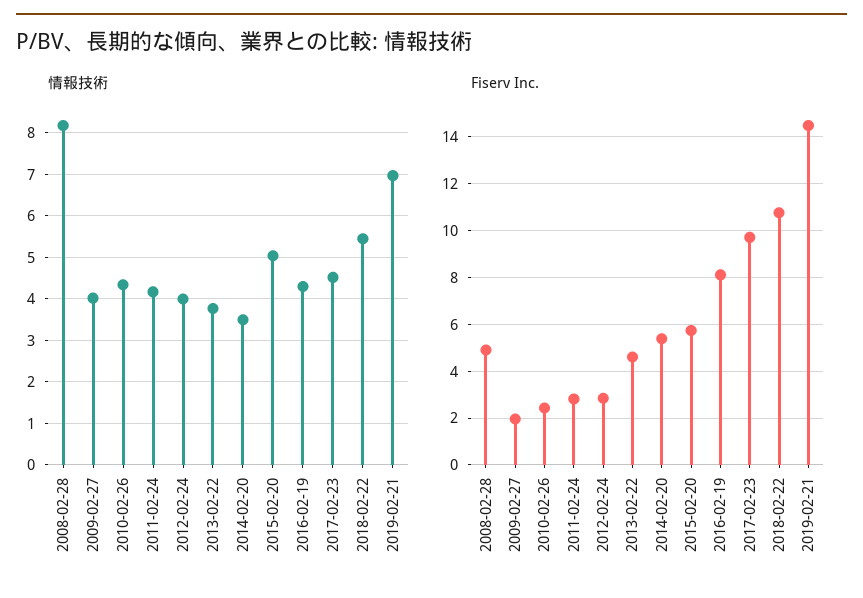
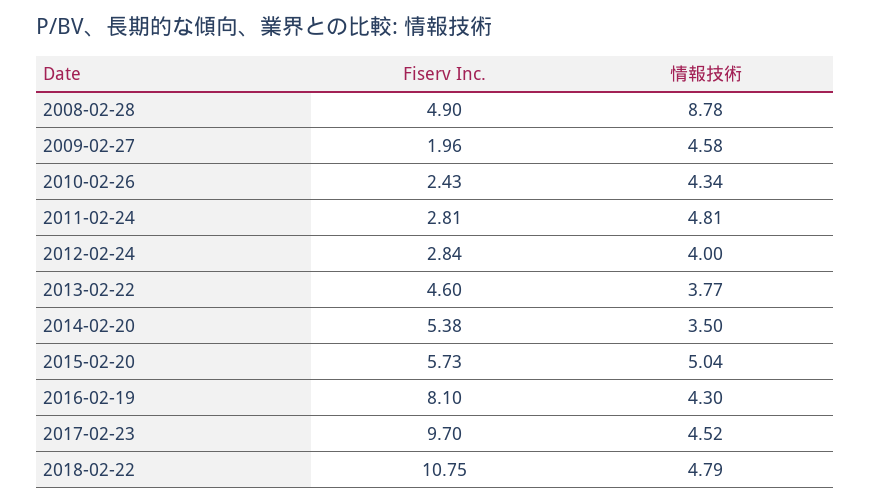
  {
    "情報技術": {
-     "2008-02-28": 8.2,
+     "2008-02-28": 8.78,
-     "2009-02-27": 4,
+     "2009-02-27": 4.58,
      "2010-02-26": 4.34,
-     "2011-02-24": 4.2,
+     "2011-02-24": 4.81,
      "2012-02-24": 4,
      "2013-02-22": 3.77,
      "2014-02-20": 3.5,
      "2015-02-20": 5.04,
      "2016-02-19": 4.3,
      "2017-02-23": 4.52,
-     "2018-02-22": 5.4,
+     "2018-02-22": 4.79
-     "2019-02-21": 7
    },
    "Fiserv Inc.": {
      "2008-02-28": 4.9,
      "2009-02-27": 1.96,
      "2010-02-26": 2.43,
      "2011-02-24": 2.81,
      "2012-02-24": 2.84,
      "2013-02-22": 4.6,
      "2014-02-20": 5.38,
      "2015-02-20": 5.73,
      "2016-02-19": 8.1,
      "2017-02-23": 9.7,
-     "2018-02-22": 10.75,
+     "2018-02-22": 10.75
-     "2019-02-21": 14.5
    }
  }

